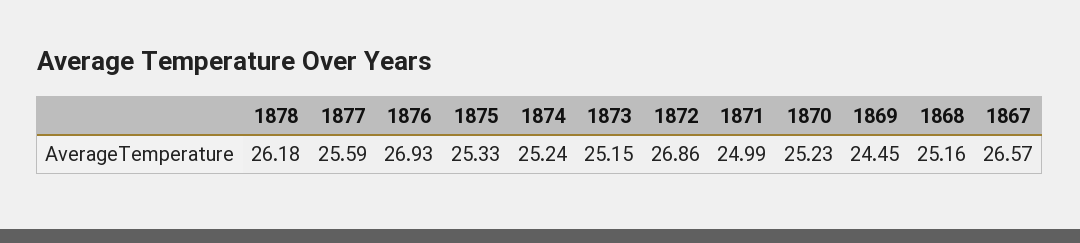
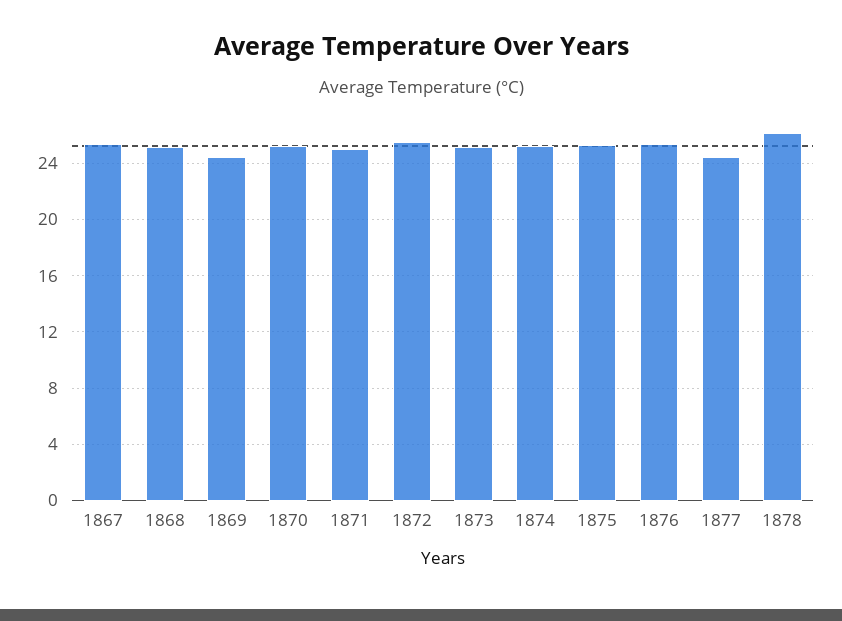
  {
    "1878": 26.18,
-   "1877": 25.59,
+   "1877": 24.5,
-   "1876": 26.93,
+   "1876": 25.5,
    "1875": 25.33,
    "1874": 25.24,
    "1873": 25.15,
-   "1872": 26.86,
+   "1872": 25.5,
    "1871": 24.99,
    "1870": 25.23,
    "1869": 24.45,
    "1868": 25.16,
-   "1867": 26.57
+   "1867": 25.5
  }

